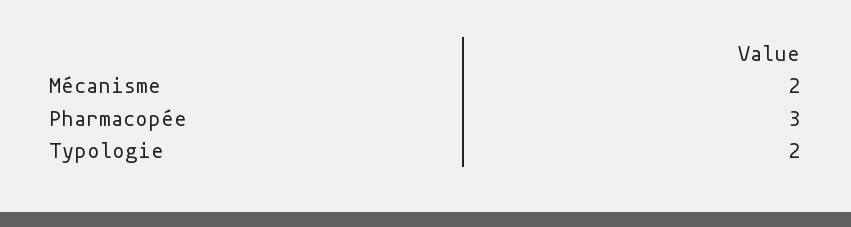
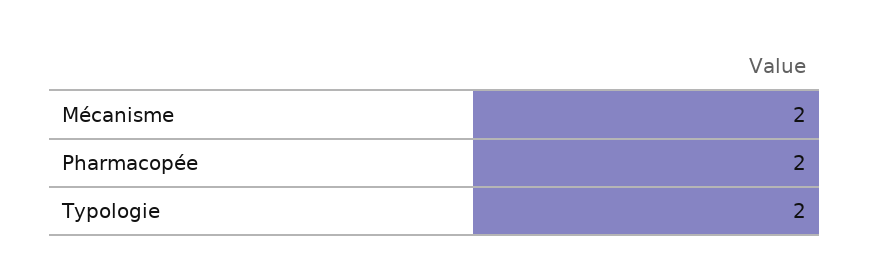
  {
    "Mécanisme": 2,
-   "Pharmacopée": 3,
+   "Pharmacopée": 2,
    "Typologie": 2
  }

